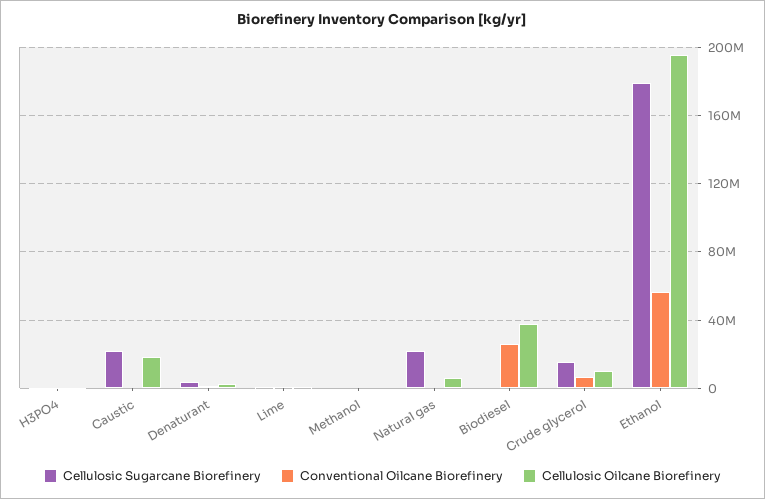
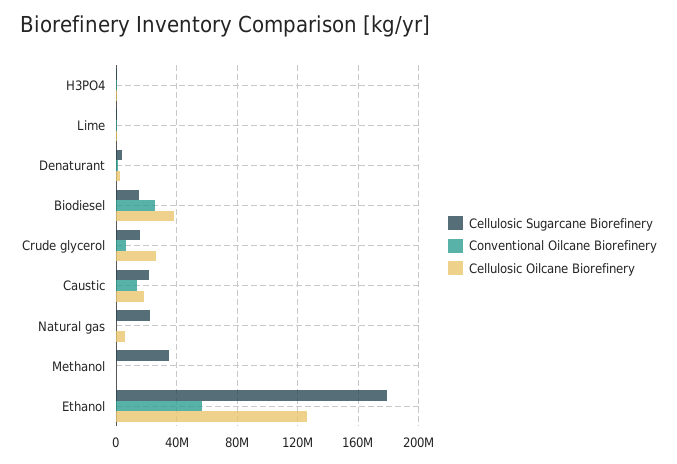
  {
    "Cellulosic Sugarcane Biorefinery": {
      "H3PO4": 0,
      "Caustic": 20000000,
      "Denaturant": 5000000,
      "Lime": 0,
-     "Methanol": 0,
+     "Methanol": 35000000,
      "Natural gas": 20000000,
-     "Biodiesel": 0,
+     "Biodiesel": 15000000,
      "Crude glycerol": 15000000,
      "Ethanol": 180000000
    },
    "Conventional Oilcane Biorefinery": {
      "H3PO4": 0,
-     "Caustic": 0,
+     "Caustic": 15000000,
      "Denaturant": 0,
      "Lime": 0,
      "Methanol": 0,
      "Natural gas": 0,
      "Biodiesel": 25000000,
      "Crude glycerol": 5000000,
      "Ethanol": 55000000
    },
    "Cellulosic Oilcane Biorefinery": {
      "H3PO4": 0,
      "Caustic": 20000000,
      "Denaturant": 5000000,
      "Lime": 0,
      "Methanol": 0,
      "Natural gas": 5000000,
      "Biodiesel": 40000000,
-     "Crude glycerol": 10000000,
+     "Crude glycerol": 25000000,
-     "Ethanol": 195000000
+     "Ethanol": 125000000
    }
  }

